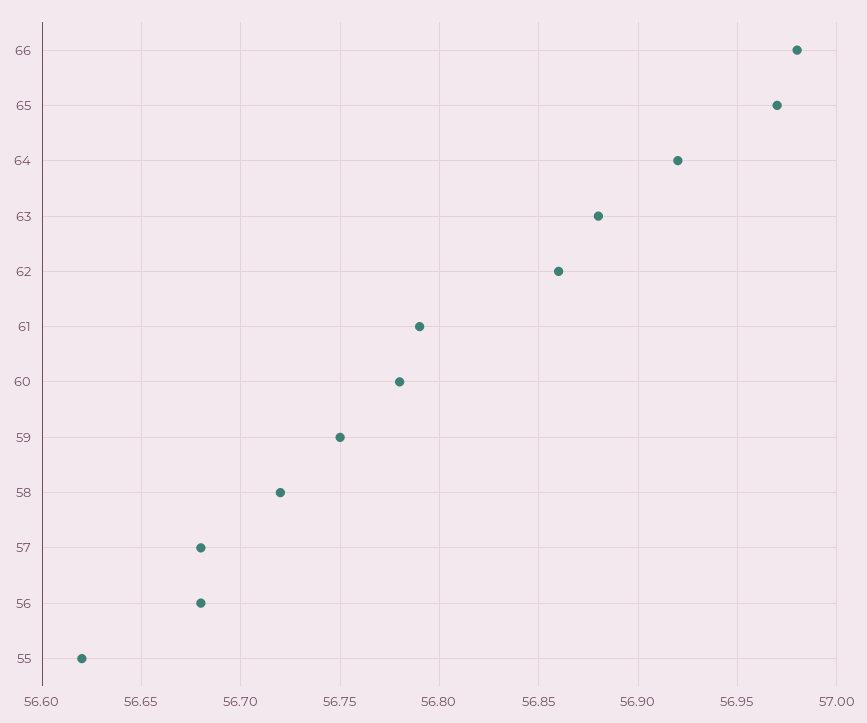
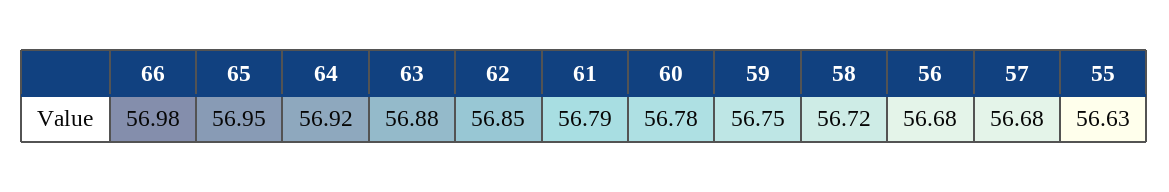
  {
    "66": 56.98,
-   "65": 56.97,
+   "65": 56.95,
    "64": 56.92,
    "63": 56.88,
-   "62": 56.86,
+   "62": 56.85,
    "61": 56.79,
    "60": 56.78,
    "59": 56.75,
    "58": 56.72,
    "57": 56.68,
    "56": 56.68,
-   "55": 56.62
+   "55": 56.63
  }

